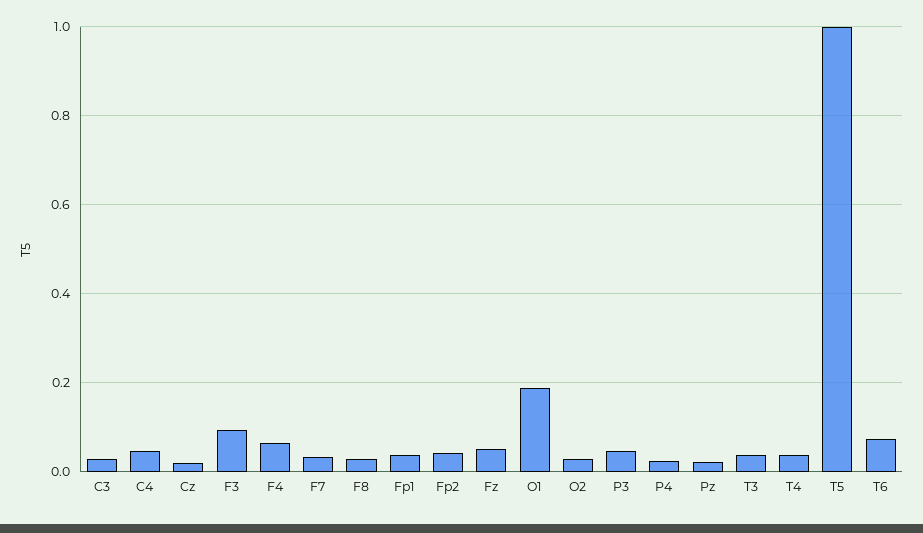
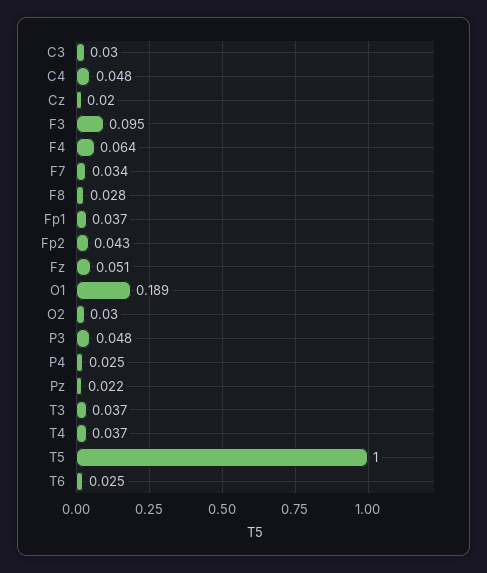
  {
    "C3": 0.03,
    "C4": 0.048,
    "Cz": 0.02,
    "F3": 0.095,
    "F4": 0.064,
    "F7": 0.034,
    "F8": 0.028,
    "Fp1": 0.037,
    "Fp2": 0.043,
    "Fz": 0.051,
    "O1": 0.189,
    "O2": 0.03,
    "P3": 0.048,
    "P4": 0.025,
    "Pz": 0.022,
    "T3": 0.037,
    "T4": 0.037,
    "T5": 1,
-   "T6": 0.08
+   "T6": 0.025
  }

